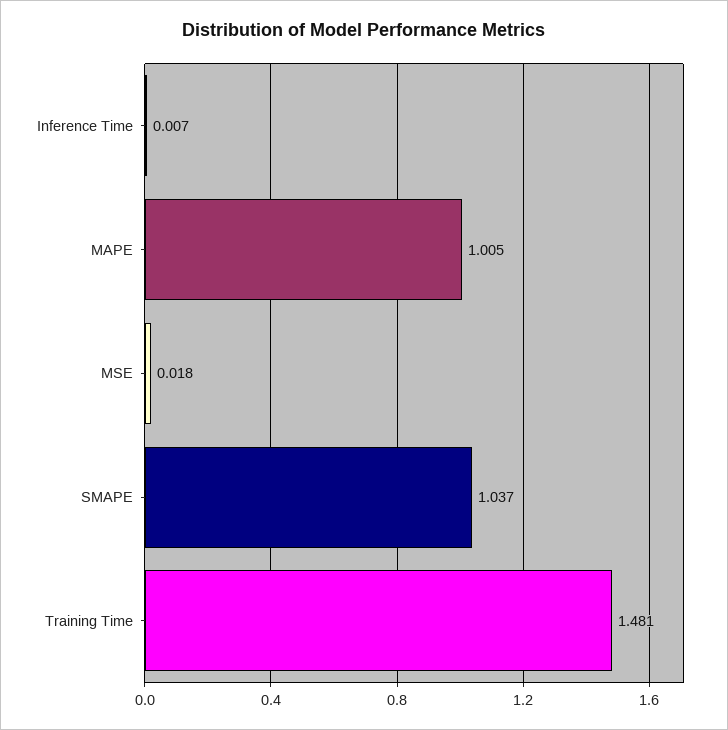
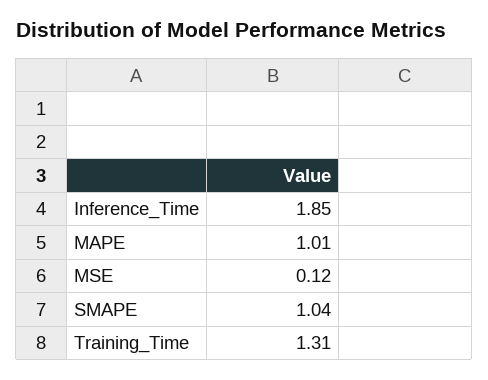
  {
-   "Inference Time": 0.007,
+   "Inference Time": 1.85,
    "MAPE": 1.005,
-   "MSE": 0.018,
+   "MSE": 0.12,
    "SMAPE": 1.037,
-   "Training Time": 1.481
+   "Training Time": 1.31
  }

